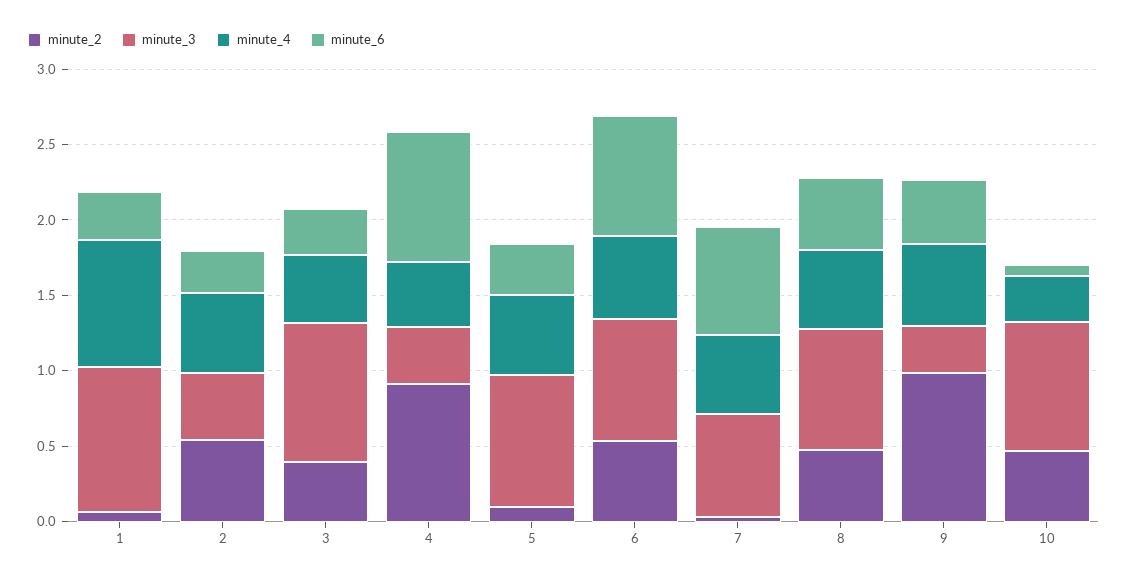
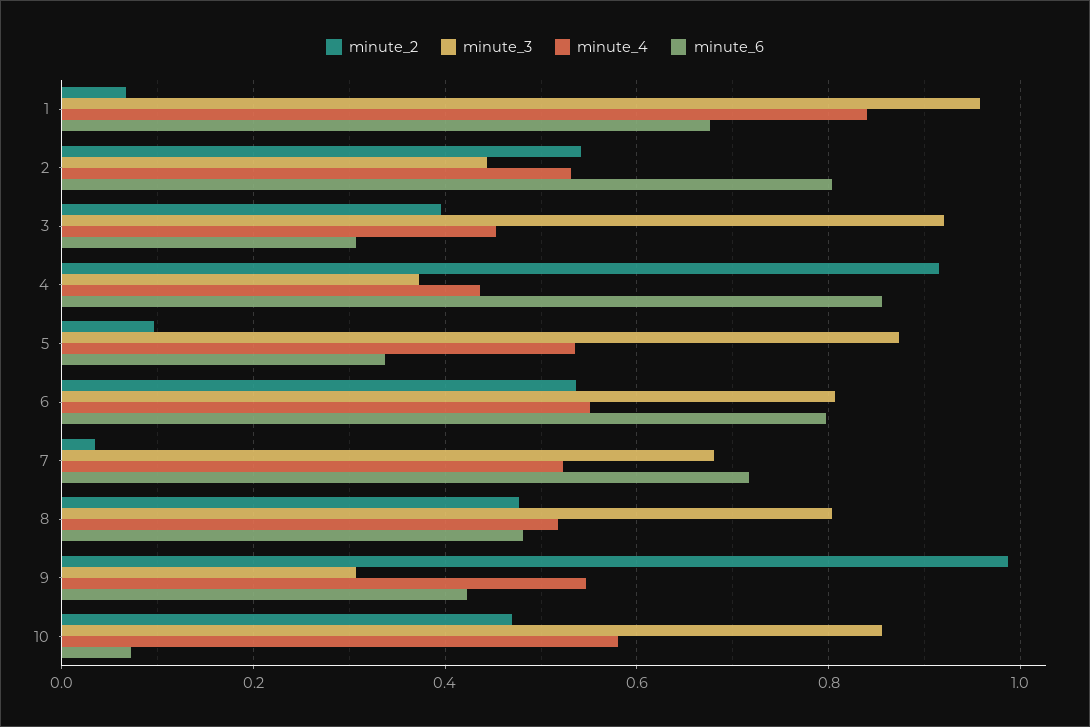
  {
    "minute_2": {
      "1": 0.06,
      "2": 0.54,
      "3": 0.4,
      "4": 0.92,
      "5": 0.1,
      "6": 0.54,
      "7": 0.04,
      "8": 0.48,
      "9": 0.98,
      "10": 0.46
    },
    "minute_3": {
      "1": 0.96,
      "2": 0.44,
      "3": 0.92,
      "4": 0.38,
      "5": 0.88,
      "6": 0.8,
      "7": 0.68,
      "8": 0.8,
      "9": 0.3,
      "10": 0.86
    },
    "minute_4": {
      "1": 0.84,
      "2": 0.54,
      "3": 0.46,
      "4": 0.44,
      "5": 0.54,
      "6": 0.56,
      "7": 0.52,
      "8": 0.52,
      "9": 0.54,
-     "10": 0.3
+     "10": 0.58
    },
    "minute_6": {
-     "1": 0.3,
+     "1": 0.68,
-     "2": 0.3,
+     "2": 0.8,
      "3": 0.3,
      "4": 0.86,
      "5": 0.34,
      "6": 0.8,
      "7": 0.72,
      "8": 0.48,
      "9": 0.42,
      "10": 0.08
    }
  }

